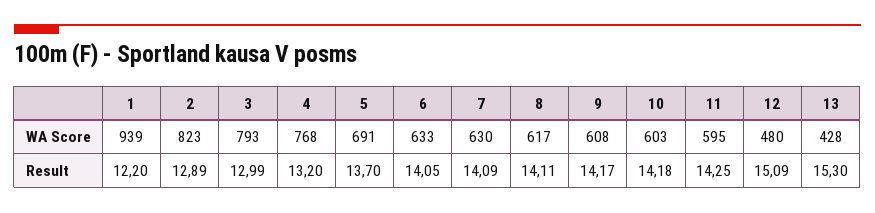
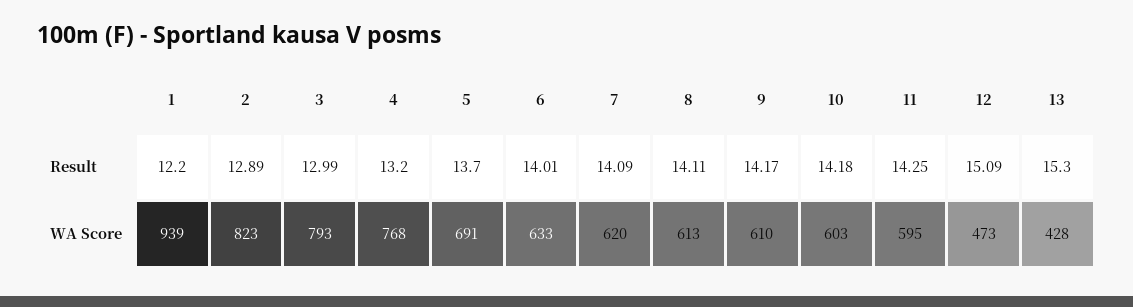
  {
    "1": {
      "WA Score": 939,
      "Result": 12.2
    },
    "2": {
      "WA Score": 823,
      "Result": 12.89
    },
    "3": {
      "WA Score": 793,
      "Result": 12.99
    },
    "4": {
      "WA Score": 768,
      "Result": 13.2
    },
    "5": {
      "WA Score": 691,
      "Result": 13.7
    },
    "6": {
      "WA Score": 633,
-     "Result": 14.05
+     "Result": 14.01
    },
    "7": {
-     "WA Score": 630,
+     "WA Score": 620,
      "Result": 14.09
    },
    "8": {
-     "WA Score": 617,
+     "WA Score": 613,
      "Result": 14.11
    },
    "9": {
-     "WA Score": 608,
+     "WA Score": 610,
      "Result": 14.17
    },
    "10": {
      "WA Score": 603,
      "Result": 14.18
    },
    "11": {
      "WA Score": 595,
      "Result": 14.25
    },
    "12": {
-     "WA Score": 480,
+     "WA Score": 473,
      "Result": 15.09
    },
    "13": {
      "WA Score": 428,
      "Result": 15.3
    }
  }

